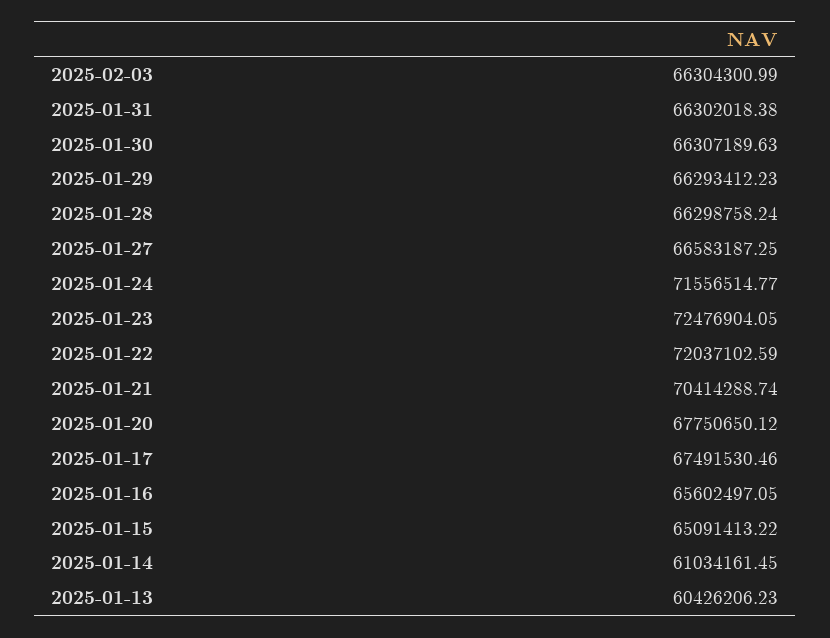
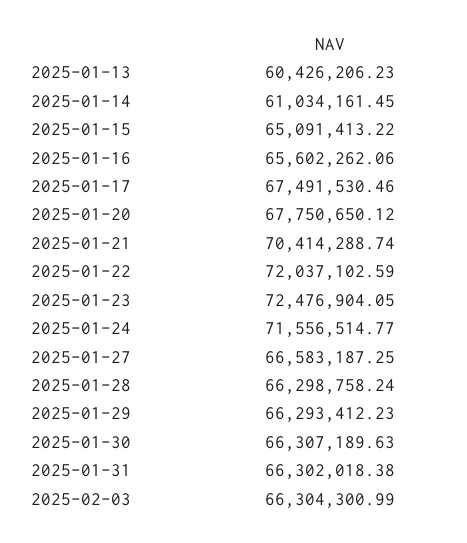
  {
    "2025-02-03": 66304300.99,
    "2025-01-31": 66302018.38,
    "2025-01-30": 66307189.63,
    "2025-01-29": 66293412.23,
    "2025-01-28": 66298758.24,
    "2025-01-27": 66583187.25,
    "2025-01-24": 71556514.77,
    "2025-01-23": 72476904.05,
    "2025-01-22": 72037102.59,
    "2025-01-21": 70414288.74,
    "2025-01-20": 67750650.12,
    "2025-01-17": 67491530.46,
-   "2025-01-16": 65602497.05,
+   "2025-01-16": 65602262.06,
    "2025-01-15": 65091413.22,
    "2025-01-14": 61034161.45,
    "2025-01-13": 60426206.23
  }

